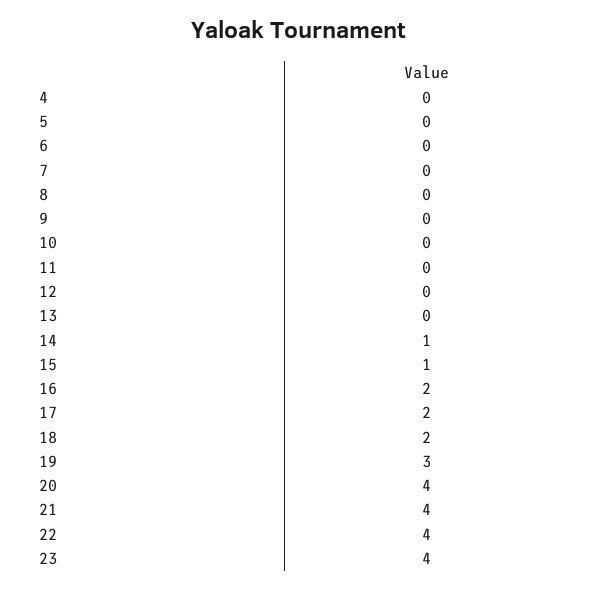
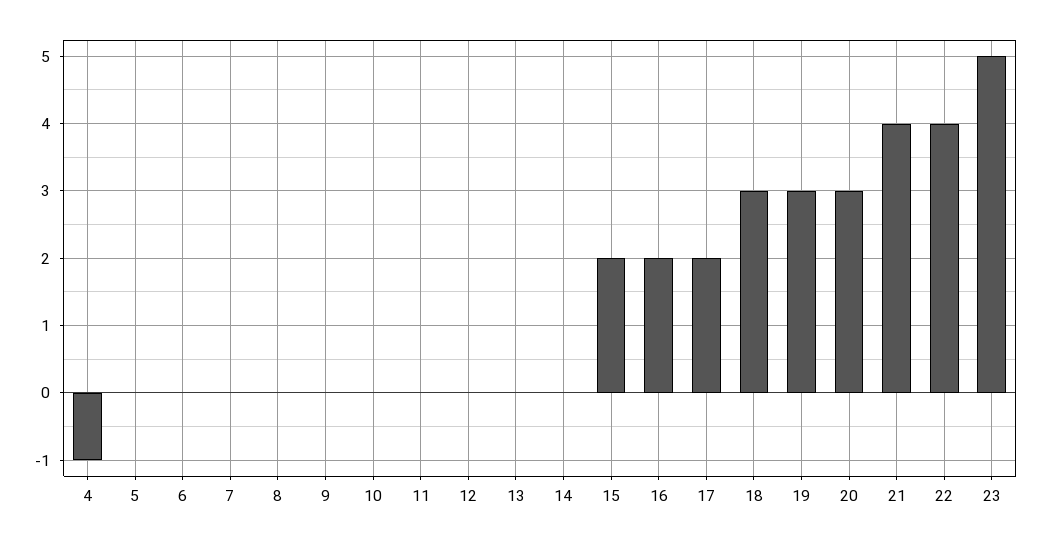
  {
-   "4": 0,
+   "4": -1,
    "5": 0,
    "6": 0,
    "7": 0,
    "8": 0,
    "9": 0,
    "10": 0,
    "11": 0,
    "12": 0,
    "13": 0,
-   "14": 1,
+   "14": 0,
-   "15": 1,
+   "15": 2,
    "16": 2,
    "17": 2,
-   "18": 2,
+   "18": 3,
    "19": 3,
-   "20": 4,
+   "20": 3,
    "21": 4,
    "22": 4,
-   "23": 4
+   "23": 5
  }

